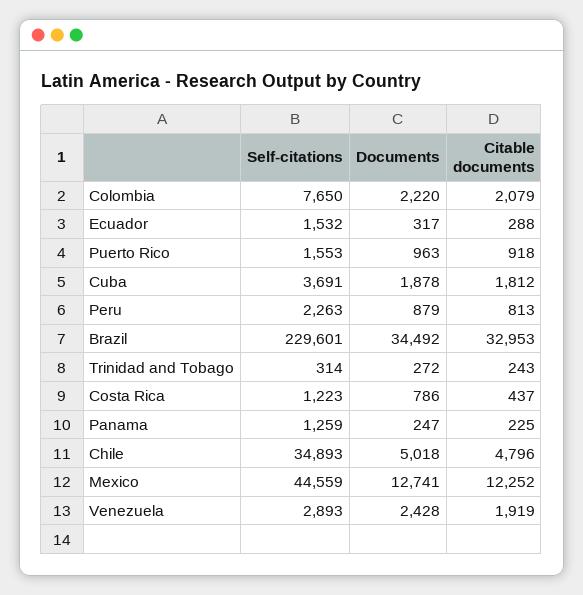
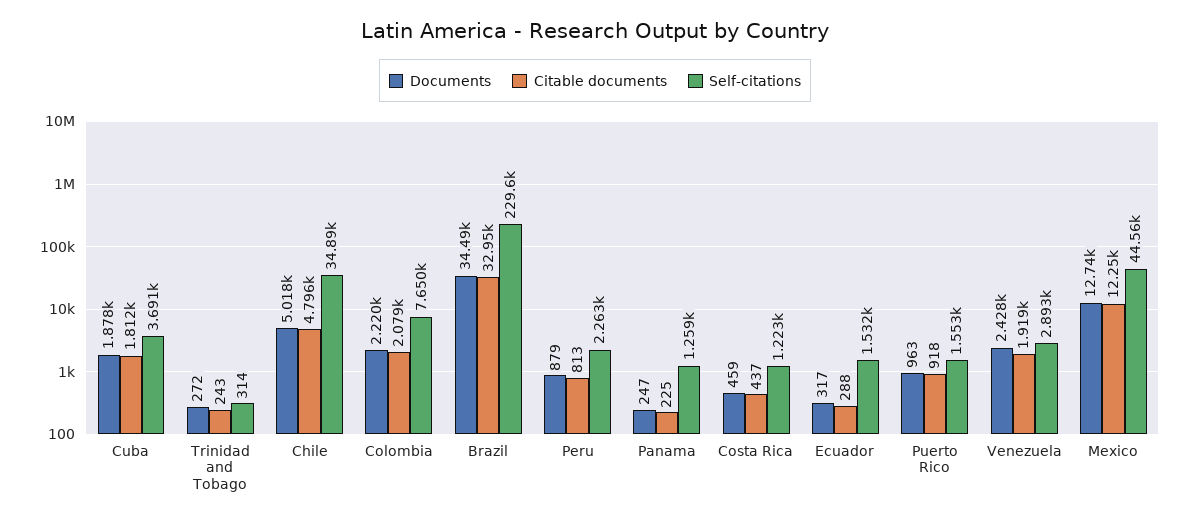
  {
    "Self-citations": {
      "Colombia": 7650,
      "Ecuador": 1532,
      "Puerto Rico": 1553,
      "Cuba": 3691,
      "Peru": 2263,
      "Brazil": 229601,
      "Trinidad and Tobago": 314,
      "Costa Rica": 1223,
      "Panama": 1259,
      "Chile": 34893,
      "Mexico": 44559,
      "Venezuela": 2893
    },
    "Documents": {
      "Colombia": 2220,
      "Ecuador": 317,
      "Puerto Rico": 963,
      "Cuba": 1878,
      "Peru": 879,
      "Brazil": 34492,
      "Trinidad and Tobago": 272,
-     "Costa Rica": 786,
+     "Costa Rica": 459,
      "Panama": 247,
      "Chile": 5018,
      "Mexico": 12741,
      "Venezuela": 2428
    },
    "Citable documents": {
      "Colombia": 2079,
      "Ecuador": 288,
      "Puerto Rico": 918,
      "Cuba": 1812,
      "Peru": 813,
      "Brazil": 32953,
      "Trinidad and Tobago": 243,
      "Costa Rica": 437,
      "Panama": 225,
      "Chile": 4796,
      "Mexico": 12252,
      "Venezuela": 1919
    }
  }

